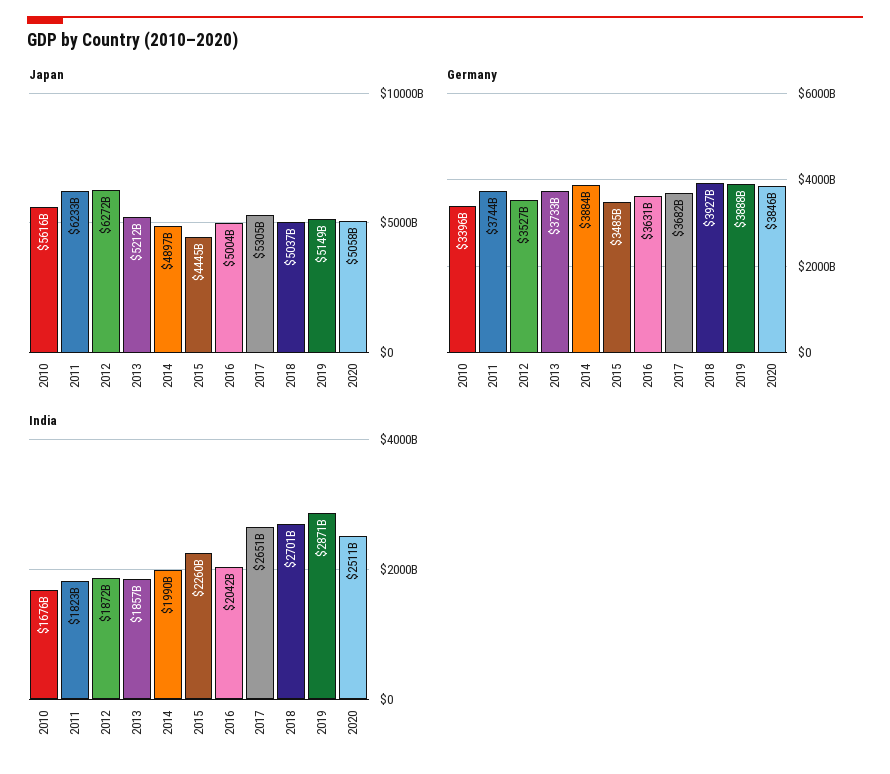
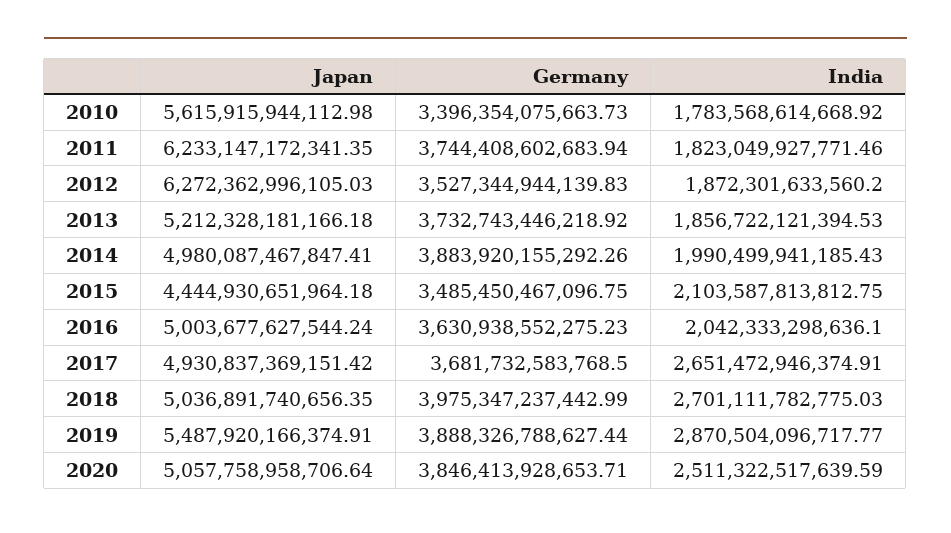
  {
    "Japan": {
      "2010": 5615915944112.98,
      "2011": 6233147172341.35,
      "2012": 6272362996105.03,
      "2013": 5212328181166.18,
-     "2014": 4897000000000,
+     "2014": 4980087467847.41,
      "2015": 4444930651964.18,
      "2016": 5003677627544.24,
-     "2017": 5305000000000,
+     "2017": 4930837369151.42,
      "2018": 5036891740656.35,
-     "2019": 5149000000000,
+     "2019": 5487920166374.91,
      "2020": 5057758958706.64
    },
    "Germany": {
      "2010": 3396354075663.73,
      "2011": 3744408602683.94,
      "2012": 3527344944139.83,
      "2013": 3732743446218.92,
      "2014": 3883920155292.26,
      "2015": 3485450467096.75,
      "2016": 3630938552275.23,
      "2017": 3681732583768.5,
-     "2018": 3927000000000,
+     "2018": 3975347237442.99,
      "2019": 3888326788627.44,
      "2020": 3846413928653.71
    },
    "India": {
-     "2010": 1676000000000,
+     "2010": 1783568614668.92,
      "2011": 1823049927771.46,
      "2012": 1872301633560.2,
      "2013": 1856722121394.53,
      "2014": 1990499941185.43,
-     "2015": 2260000000000,
+     "2015": 2103587813812.75,
      "2016": 2042333298636.1,
      "2017": 2651472946374.91,
      "2018": 2701111782775.03,
      "2019": 2870504096717.77,
      "2020": 2511322517639.59
    }
  }

